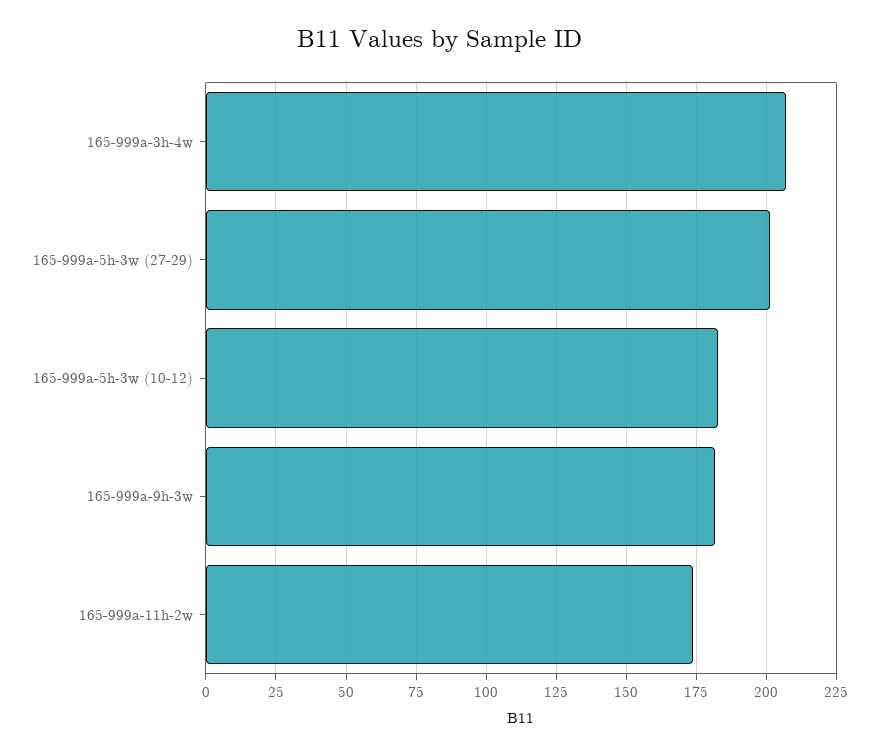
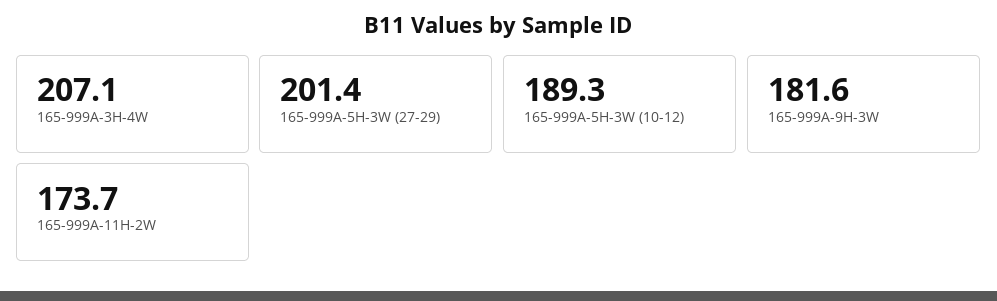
  {
    "165-999a-3h-4w": 207.1,
    "165-999a-5h-3w (27-29)": 201.4,
-   "165-999a-5h-3w (10-12)": 182.5,
+   "165-999a-5h-3w (10-12)": 189.3,
    "165-999a-9h-3w": 181.6,
    "165-999a-11h-2w": 173.7
  }

